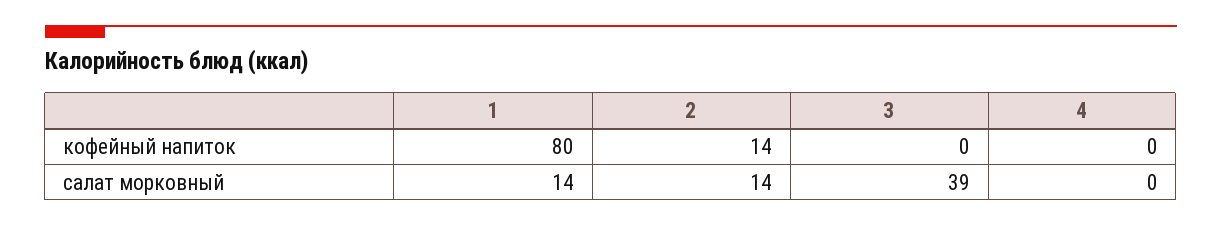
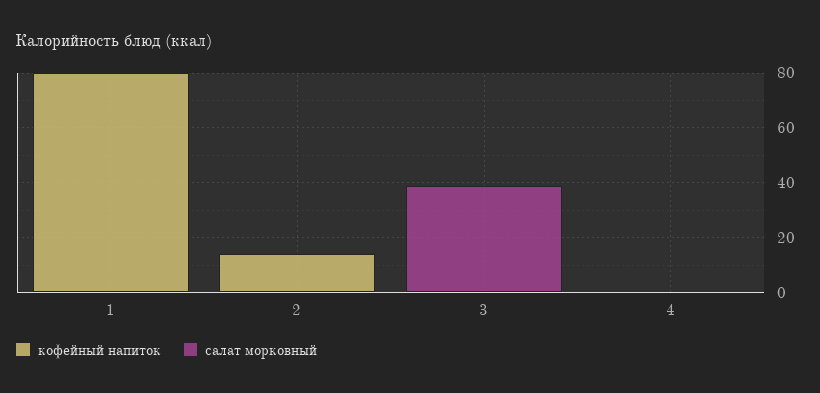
  {
    "кофейный напиток": {
      "1": 80,
      "2": 14,
      "3": 0,
      "4": 0
    },
    "салат морковный": {
-     "1": 14,
+     "1": 0,
-     "2": 14,
+     "2": 0,
      "3": 39,
      "4": 0
    }
  }

